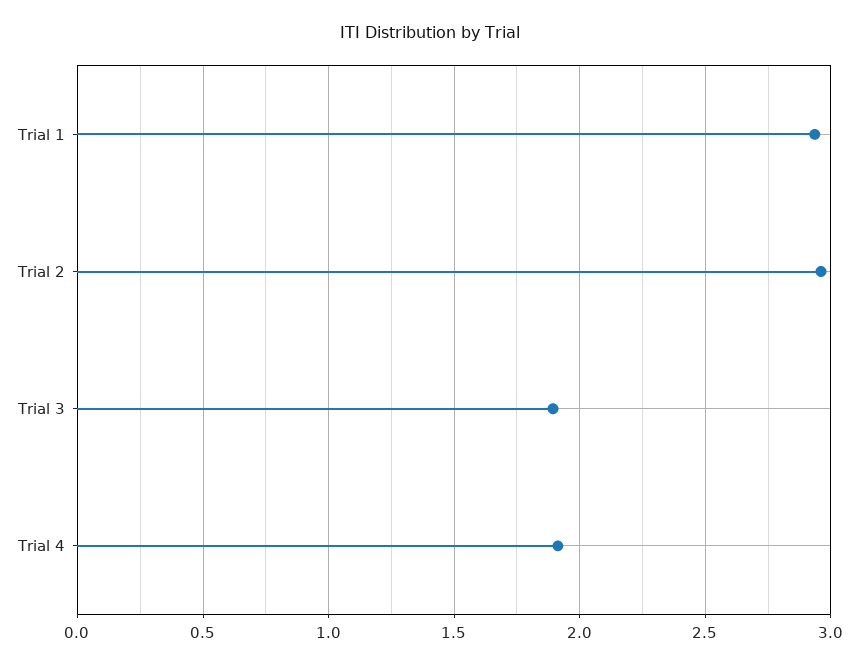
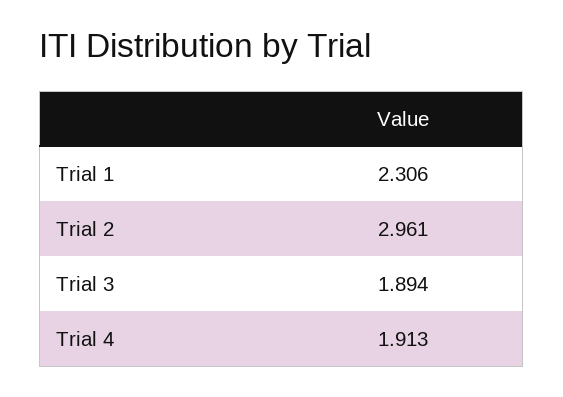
  {
-   "Trial 1": 2.95,
+   "Trial 1": 2.306,
    "Trial 2": 2.961,
    "Trial 3": 1.894,
    "Trial 4": 1.913
  }

